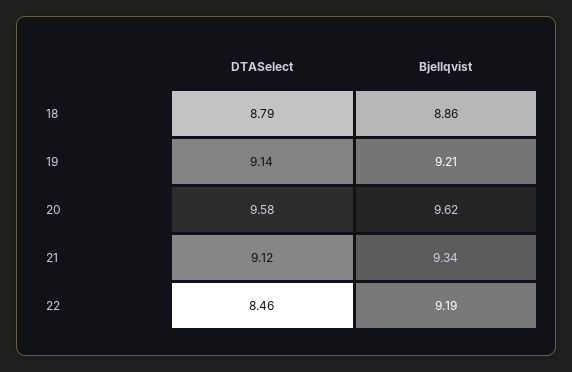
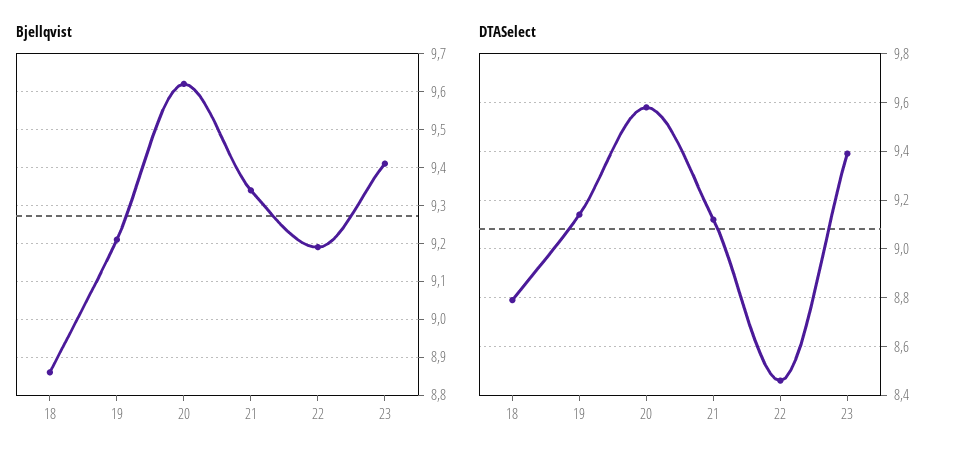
  {
    "DTASelect": {
      "18": 8.79,
      "19": 9.14,
      "20": 9.58,
      "21": 9.12,
-     "22": 8.46
+     "22": 8.46,
+     "23": 9.4
    },
    "Bjellqvist": {
      "18": 8.86,
      "19": 9.21,
      "20": 9.62,
      "21": 9.34,
-     "22": 9.19
+     "22": 9.19,
+     "23": 9.4
    }
  }

